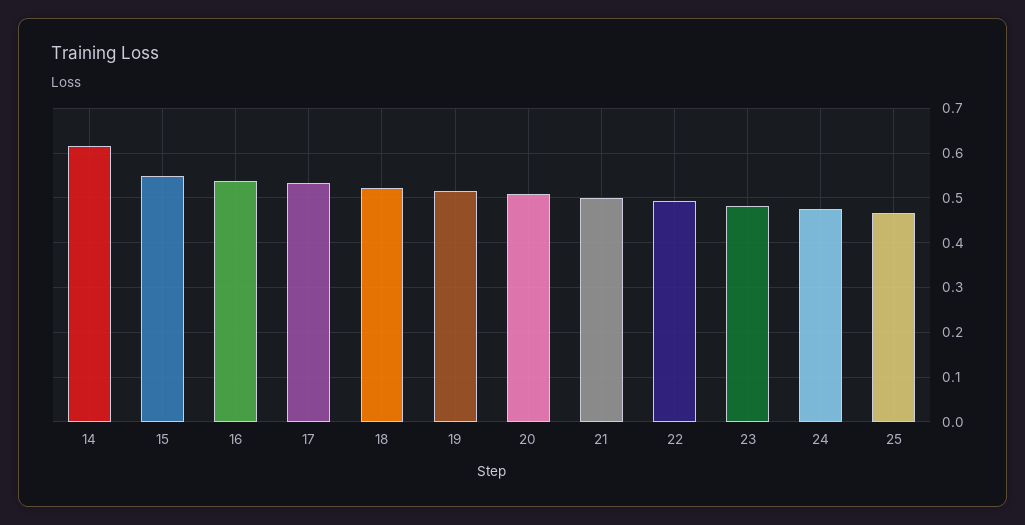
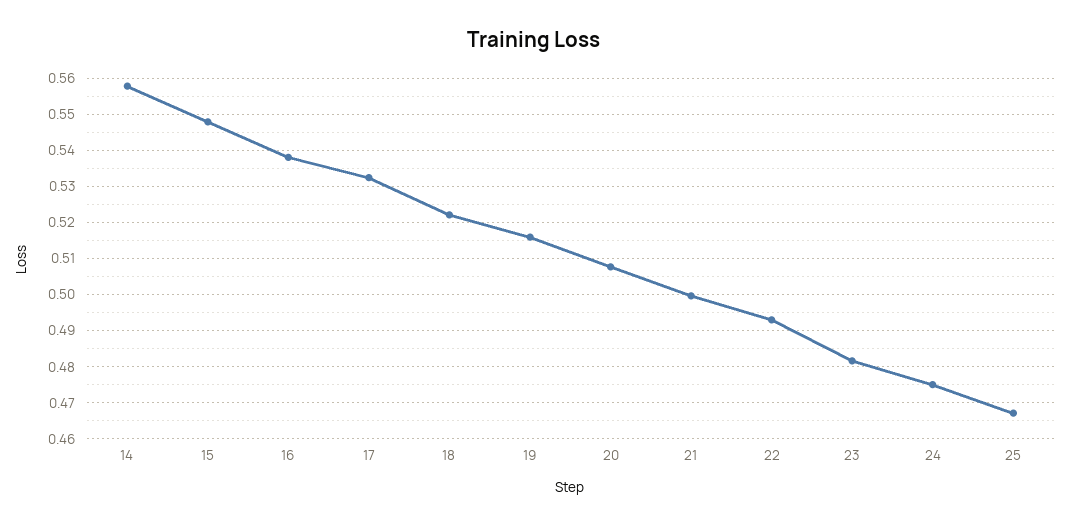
  {
-   "14": 0.62,
+   "14": 0.558,
    "15": 0.548,
    "16": 0.538,
    "17": 0.532,
    "18": 0.522,
    "19": 0.516,
    "20": 0.508,
    "21": 0.5,
    "22": 0.494,
    "23": 0.482,
    "24": 0.476,
    "25": 0.468
  }

